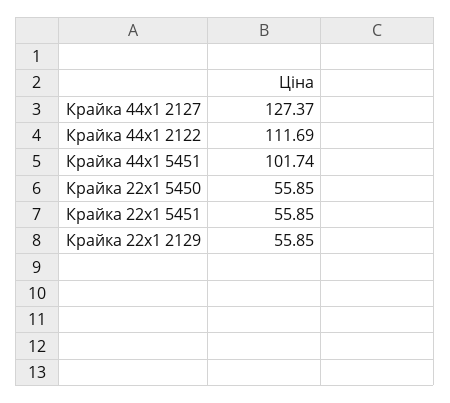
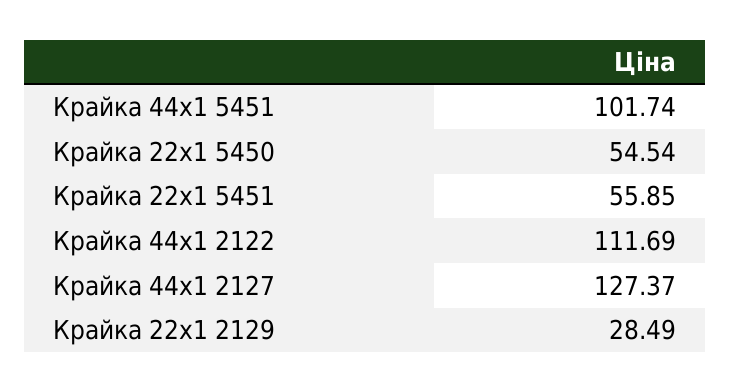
  {
    "Крайка 44x1 2127": 127.37,
    "Крайка 44x1 2122": 111.69,
    "Крайка 44x1 5451": 101.74,
-   "Крайка 22x1 5450": 55.85,
+   "Крайка 22x1 5450": 54.54,
    "Крайка 22x1 5451": 55.85,
-   "Крайка 22x1 2129": 55.85
+   "Крайка 22x1 2129": 28.49
  }

